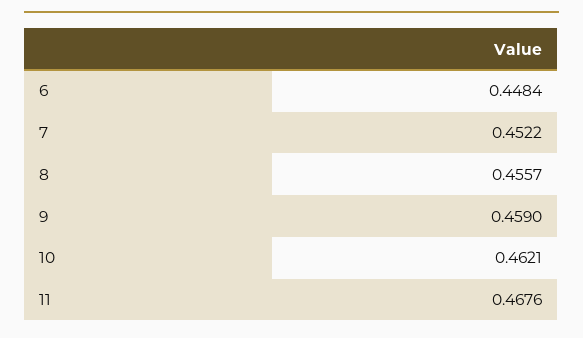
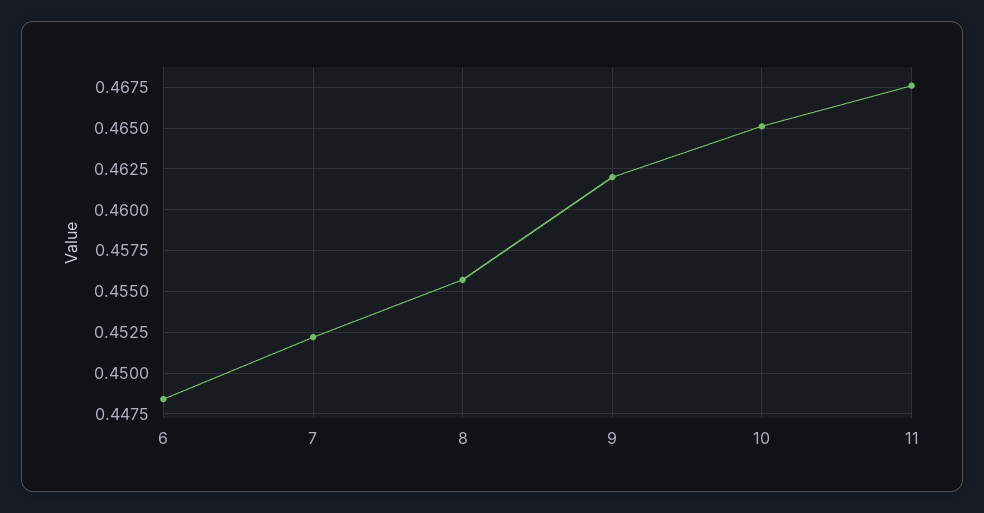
  {
    "6": 0.4484,
    "7": 0.4522,
    "8": 0.4557,
-   "9": 0.459,
+   "9": 0.462,
-   "10": 0.4621,
+   "10": 0.465,
    "11": 0.4676
  }

